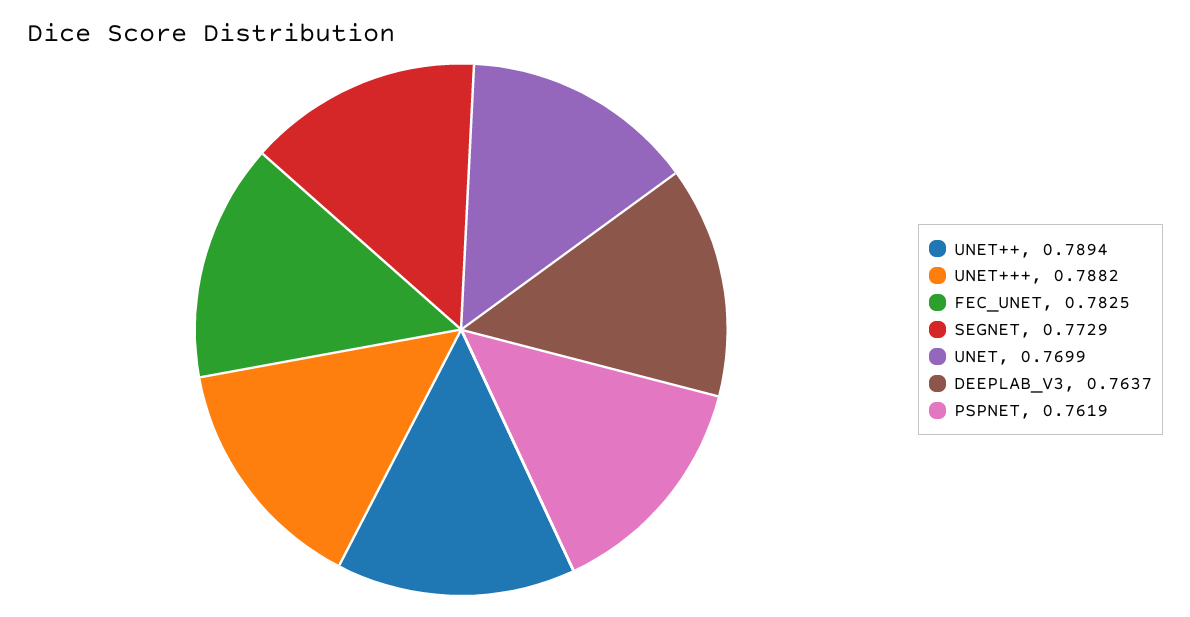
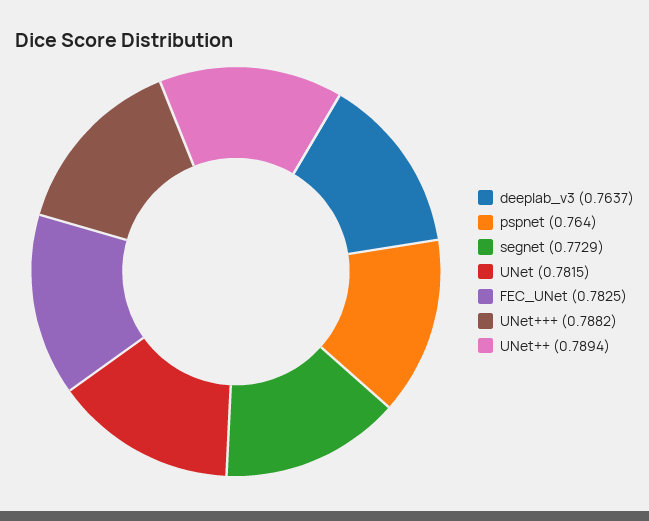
  {
    "UNET++": 0.7894,
    "UNET+++": 0.7882,
    "FEC_UNET": 0.7825,
    "SEGNET": 0.7729,
-   "UNET": 0.7699,
+   "UNET": 0.7815,
    "DEEPLAB_V3": 0.7637,
-   "PSPNET": 0.7619
+   "PSPNET": 0.764
  }

